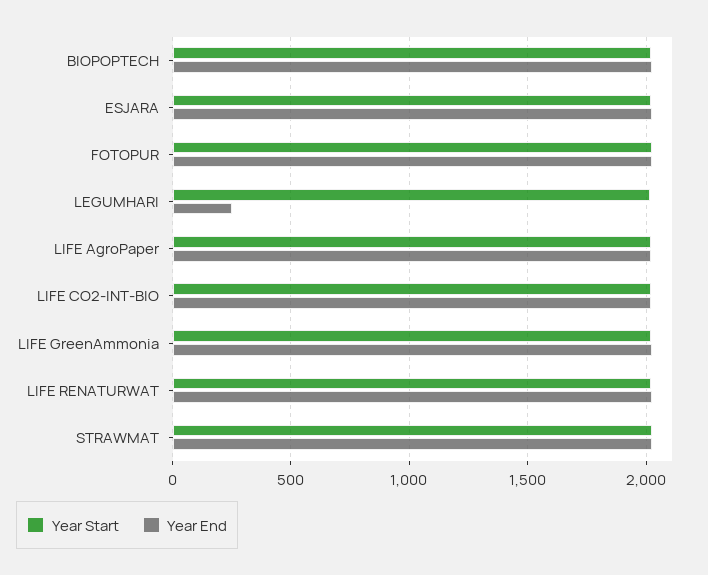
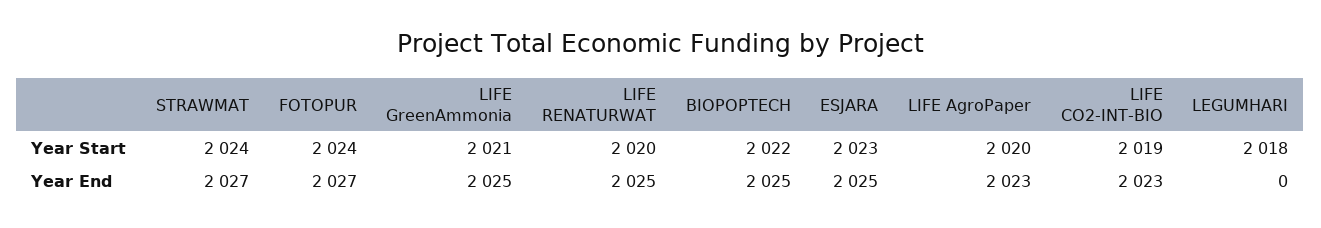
  {
    "Year Start": {
      "BIOPOPTECH": 2022,
      "ESJARA": 2023,
      "FOTOPUR": 2024,
      "LEGUMHARI": 2018,
      "LIFE AgroPaper": 2020,
      "LIFE CO2-INT-BIO": 2019,
      "LIFE GreenAmmonia": 2021,
      "LIFE RENATURWAT": 2020,
      "STRAWMAT": 2024
    },
    "Year End": {
      "BIOPOPTECH": 2025,
      "ESJARA": 2025,
      "FOTOPUR": 2027,
-     "LEGUMHARI": 250,
+     "LEGUMHARI": 0,
      "LIFE AgroPaper": 2023,
      "LIFE CO2-INT-BIO": 2023,
      "LIFE GreenAmmonia": 2025,
      "LIFE RENATURWAT": 2025,
      "STRAWMAT": 2027
    }
  }

